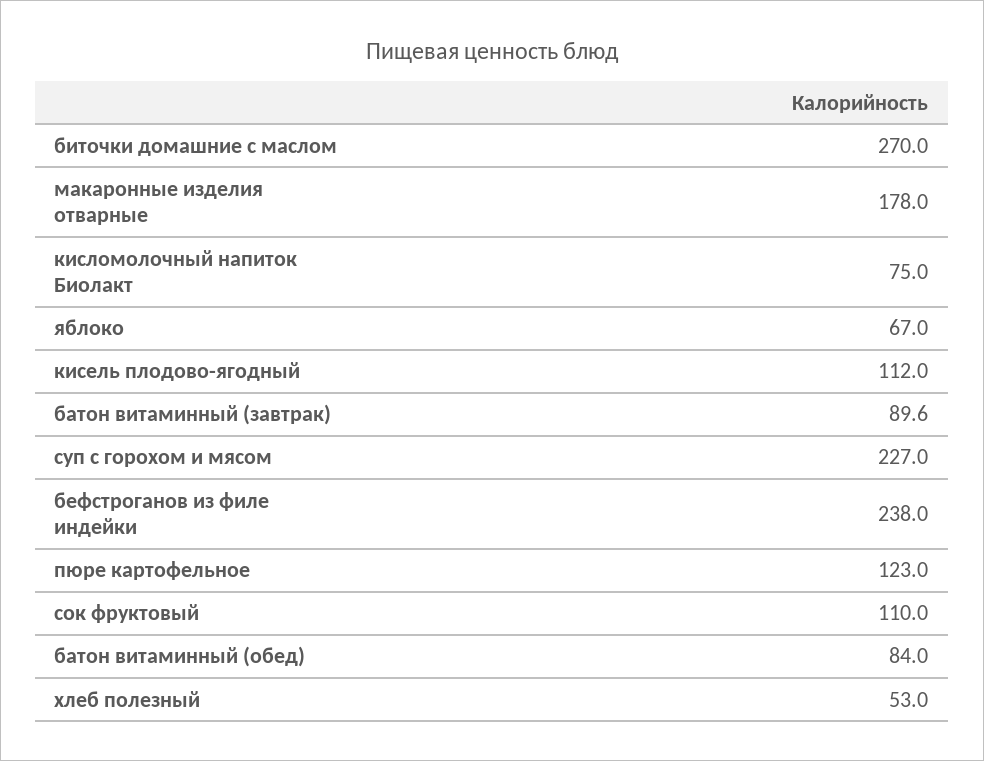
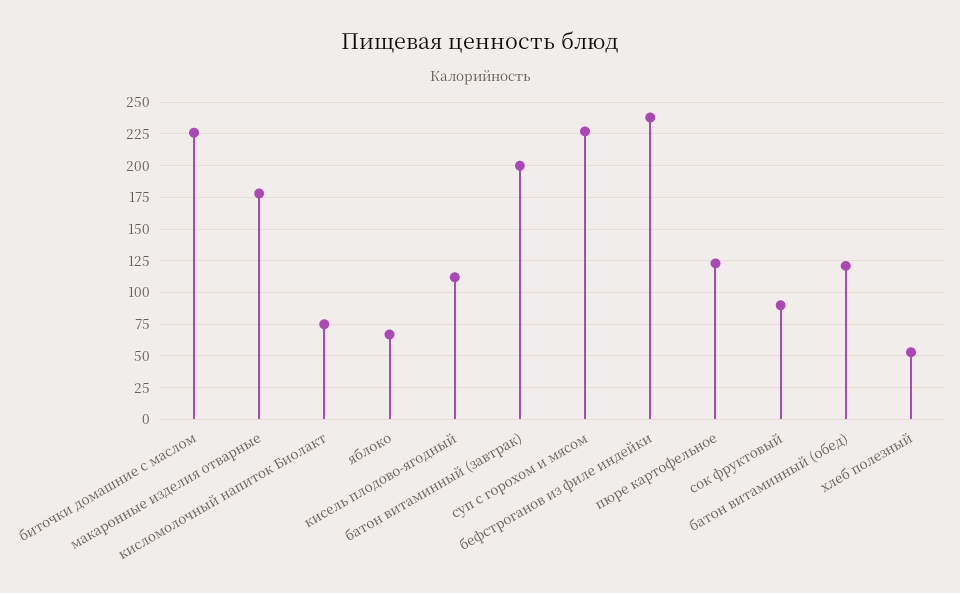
  {
-   "биточки домашние с маслом": 270,
+   "биточки домашние с маслом": 225,
    "макаронные изделия отварные": 178,
    "кисломолочный напиток Биолакт": 75,
    "яблоко": 67,
    "кисель плодово-ягодный": 112,
-   "батон витаминный (завтрак)": 89.6,
+   "батон витаминный (завтрак)": 200,
    "суп с горохом и мясом": 227,
    "бефстроганов из филе индейки": 238,
    "пюре картофельное": 123,
-   "сок фруктовый": 110,
+   "сок фруктовый": 90,
-   "батон витаминный (обед)": 84,
+   "батон витаминный (обед)": 120,
    "хлеб полезный": 53
  }

